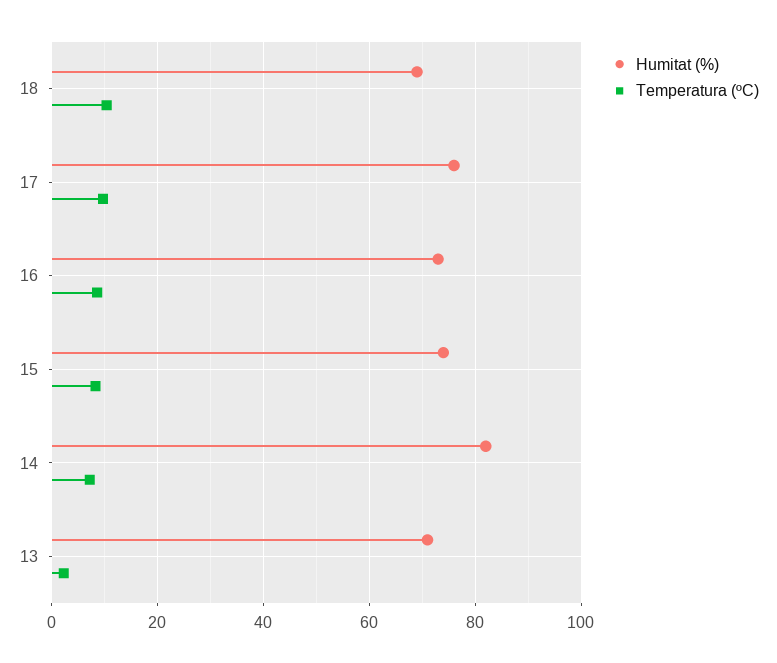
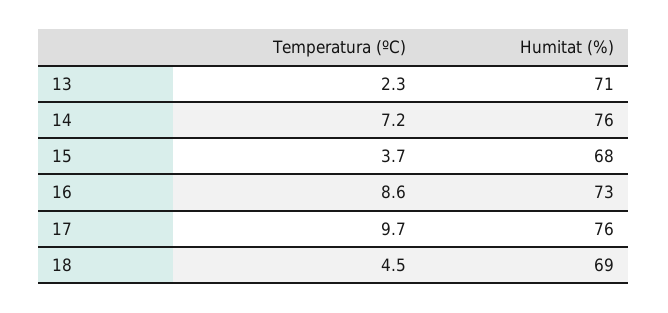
  {
    "Humitat (%)": {
      "18": 69,
      "17": 76,
      "16": 73,
-     "15": 74,
+     "15": 68,
-     "14": 82,
+     "14": 76,
      "13": 71
    },
    "Temperatura (ºC)": {
-     "18": 10,
+     "18": 4.5,
      "17": 9.7,
      "16": 8.6,
-     "15": 8,
+     "15": 3.7,
      "14": 7.2,
      "13": 2.3
    }
  }

